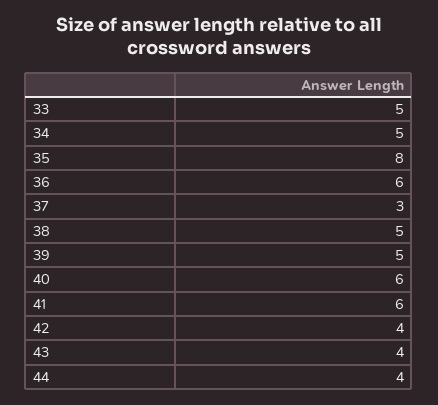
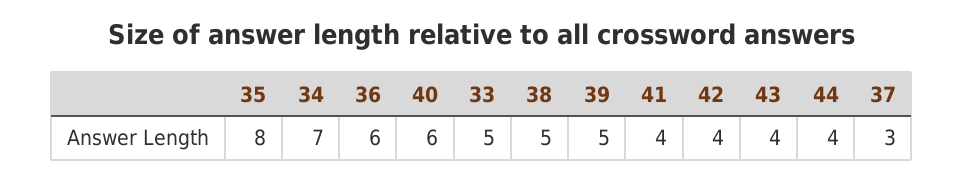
  {
    "33": 5,
-   "34": 5,
+   "34": 7,
    "35": 8,
    "36": 6,
    "37": 3,
    "38": 5,
    "39": 5,
    "40": 6,
-   "41": 6,
+   "41": 4,
    "42": 4,
    "43": 4,
    "44": 4
  }

